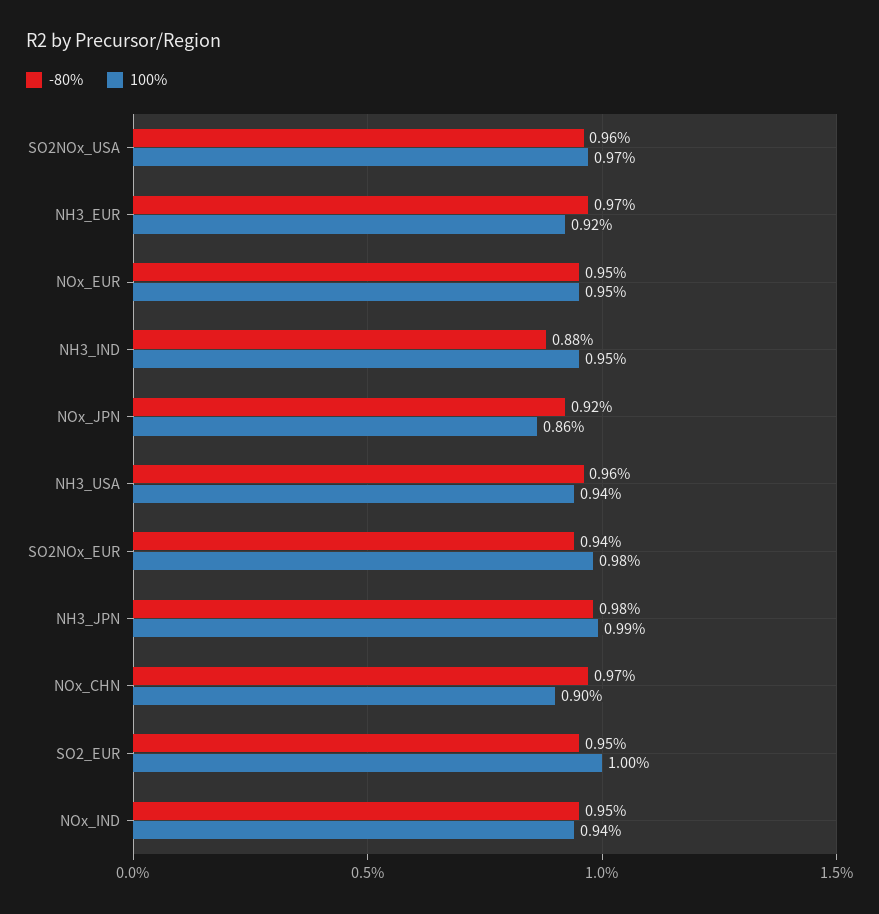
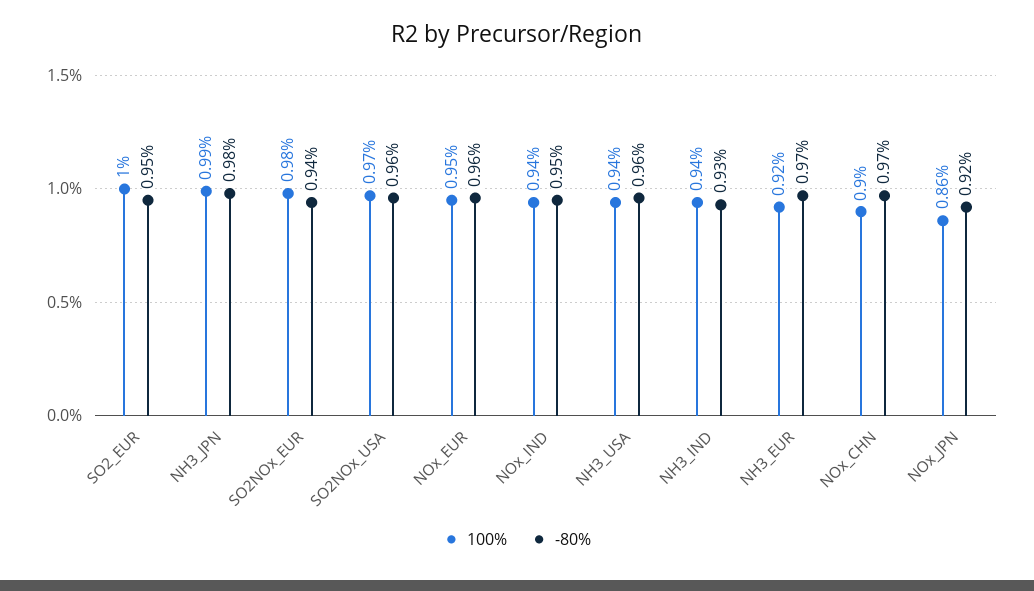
  {
    "-80%": {
      "SO2NOx_USA": 0.96,
      "NH3_EUR": 0.97,
-     "NOx_EUR": 0.95,
+     "NOx_EUR": 0.96,
-     "NH3_IND": 0.88,
+     "NH3_IND": 0.93,
      "NOx_JPN": 0.92,
      "NH3_USA": 0.96,
      "SO2NOx_EUR": 0.94,
      "NH3_JPN": 0.98,
      "NOx_CHN": 0.97,
      "SO2_EUR": 0.95,
      "NOx_IND": 0.95
    },
    "100%": {
      "SO2NOx_USA": 0.97,
      "NH3_EUR": 0.92,
      "NOx_EUR": 0.95,
-     "NH3_IND": 0.95,
+     "NH3_IND": 0.94,
      "NOx_JPN": 0.86,
      "NH3_USA": 0.94,
      "SO2NOx_EUR": 0.98,
      "NH3_JPN": 0.99,
      "NOx_CHN": 0.9,
      "SO2_EUR": 1,
      "NOx_IND": 0.94
    }
  }

